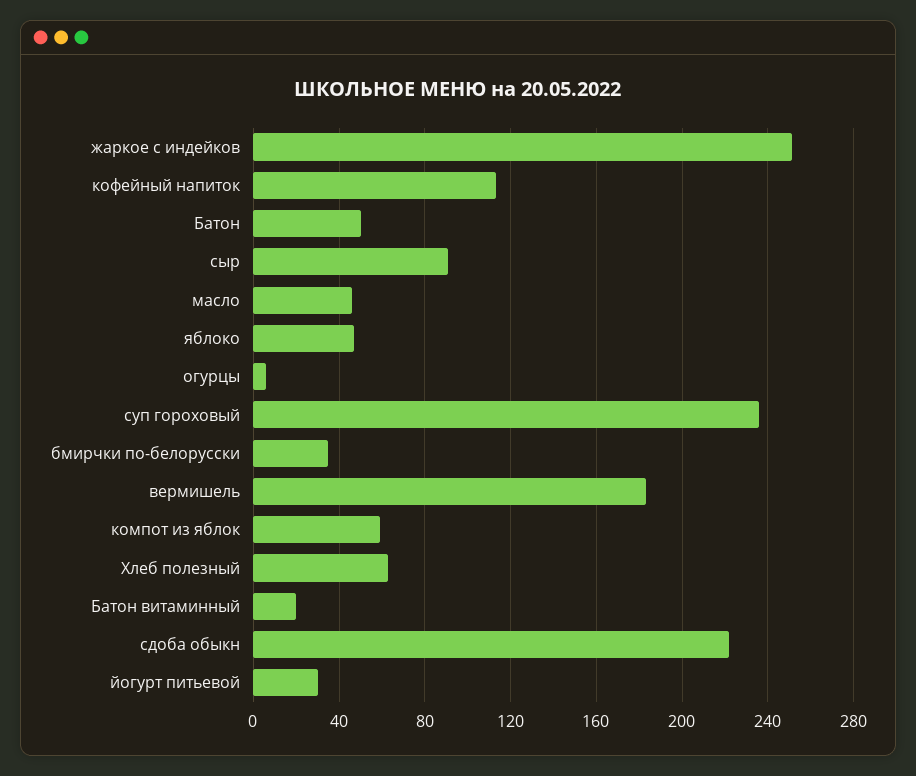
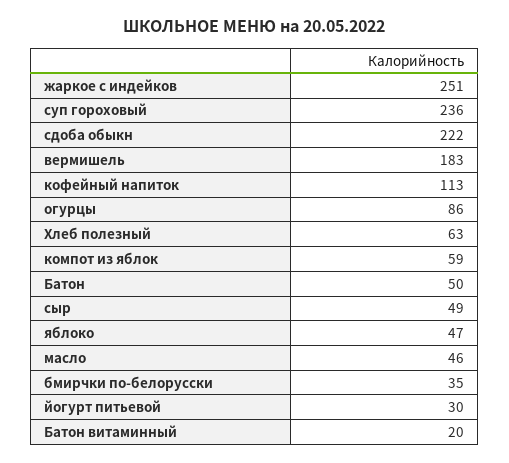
  {
    "жаркое с индейков": 251,
    "кофейный напиток": 113,
    "Батон": 50,
-   "сыр": 90,
+   "сыр": 49,
    "масло": 46,
    "яблоко": 47,
-   "огурцы": 5,
+   "огурцы": 86,
    "суп гороховый": 236,
    "бмирчки по-белорусски": 35,
    "вермишель": 183,
    "компот из яблок": 59,
    "Хлеб полезный": 63,
    "Батон витаминный": 20,
    "сдоба обыкн": 222,
    "йогурт питьевой": 30
  }

